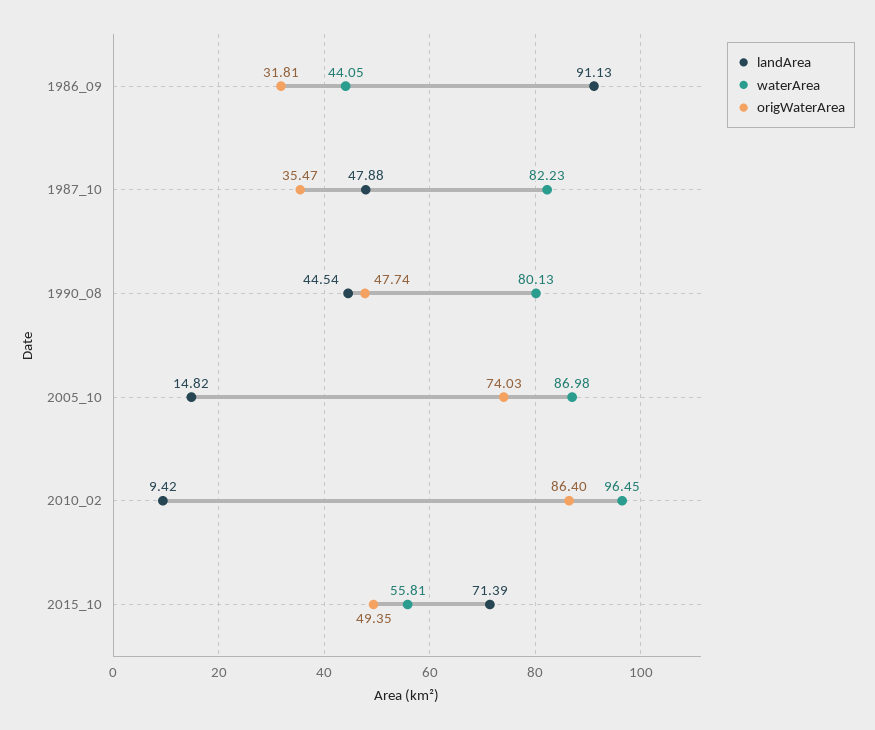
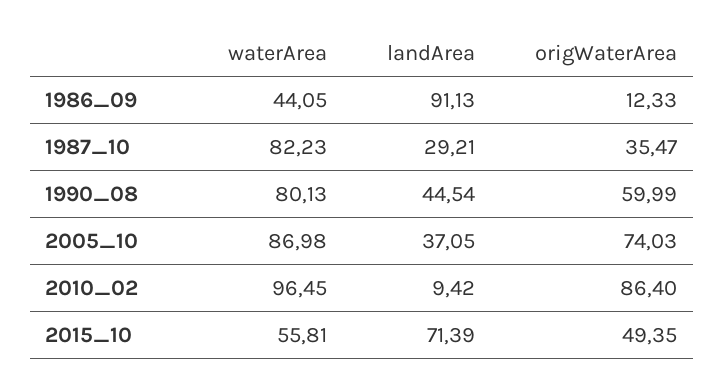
  {
    "landArea": {
      "1986_09": 91.13,
-     "1987_10": 47.88,
+     "1987_10": 29.21,
      "1990_08": 44.54,
-     "2005_10": 14.82,
+     "2005_10": 37.05,
      "2010_02": 9.42,
      "2015_10": 71.39
    },
    "waterArea": {
      "1986_09": 44.05,
      "1987_10": 82.23,
      "1990_08": 80.13,
      "2005_10": 86.98,
      "2010_02": 96.45,
      "2015_10": 55.81
    },
    "origWaterArea": {
-     "1986_09": 31.81,
+     "1986_09": 12.33,
      "1987_10": 35.47,
-     "1990_08": 47.74,
+     "1990_08": 59.99,
      "2005_10": 74.03,
      "2010_02": 86.4,
      "2015_10": 49.35
    }
  }

